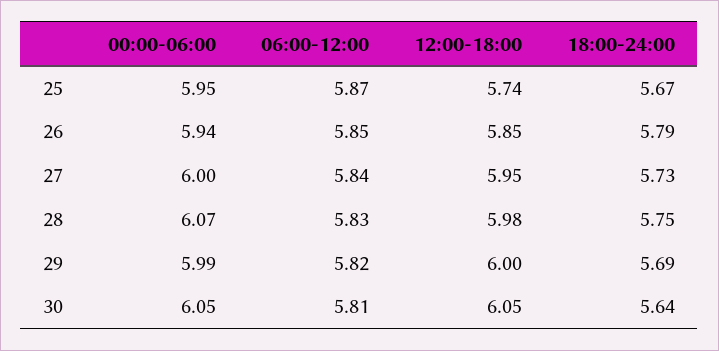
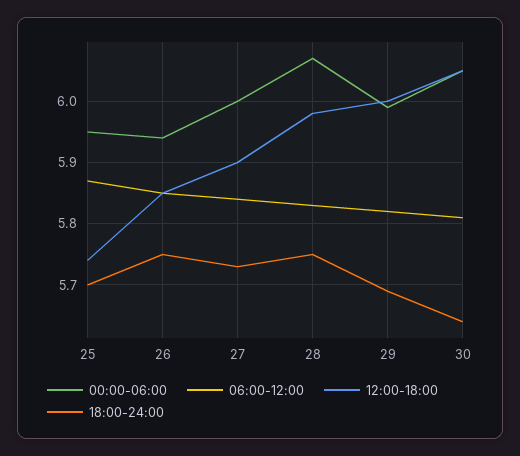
  {
    "00:00-06:00": {
      "25": 5.95,
      "26": 5.94,
      "27": 6,
      "28": 6.07,
      "29": 5.99,
      "30": 6.05
    },
    "06:00-12:00": {
      "25": 5.87,
      "26": 5.85,
      "27": 5.84,
      "28": 5.83,
      "29": 5.82,
      "30": 5.81
    },
    "12:00-18:00": {
      "25": 5.74,
      "26": 5.85,
-     "27": 5.95,
+     "27": 5.9,
      "28": 5.98,
      "29": 6,
      "30": 6.05
    },
    "18:00-24:00": {
-     "25": 5.67,
+     "25": 5.7,
-     "26": 5.79,
+     "26": 5.75,
      "27": 5.73,
      "28": 5.75,
      "29": 5.69,
      "30": 5.64
    }
  }

